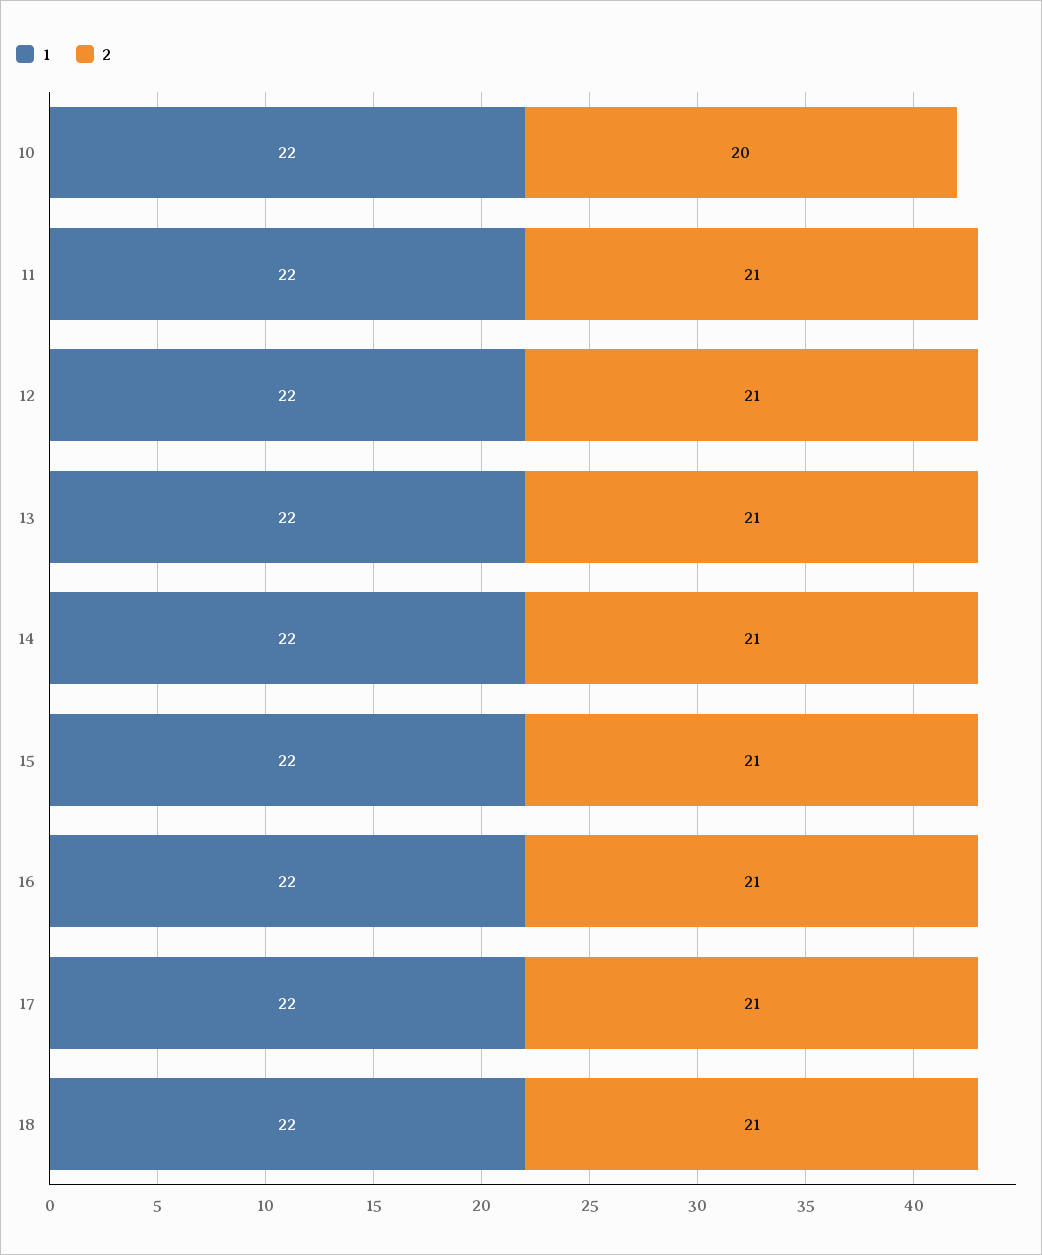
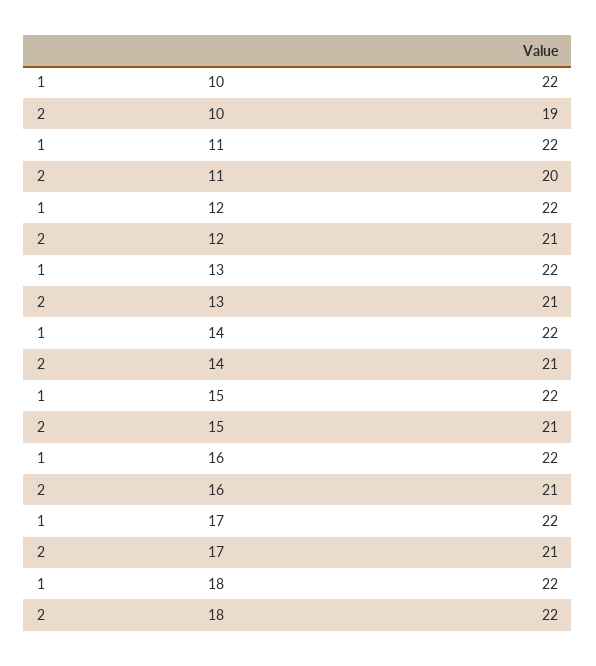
  {
    "1": {
      "10": 22,
      "11": 22,
      "12": 22,
      "13": 22,
      "14": 22,
      "15": 22,
      "16": 22,
      "17": 22,
      "18": 22
    },
    "2": {
-     "10": 20,
+     "10": 19,
-     "11": 21,
+     "11": 20,
      "12": 21,
      "13": 21,
      "14": 21,
      "15": 21,
      "16": 21,
      "17": 21,
-     "18": 21
+     "18": 22
    }
  }

